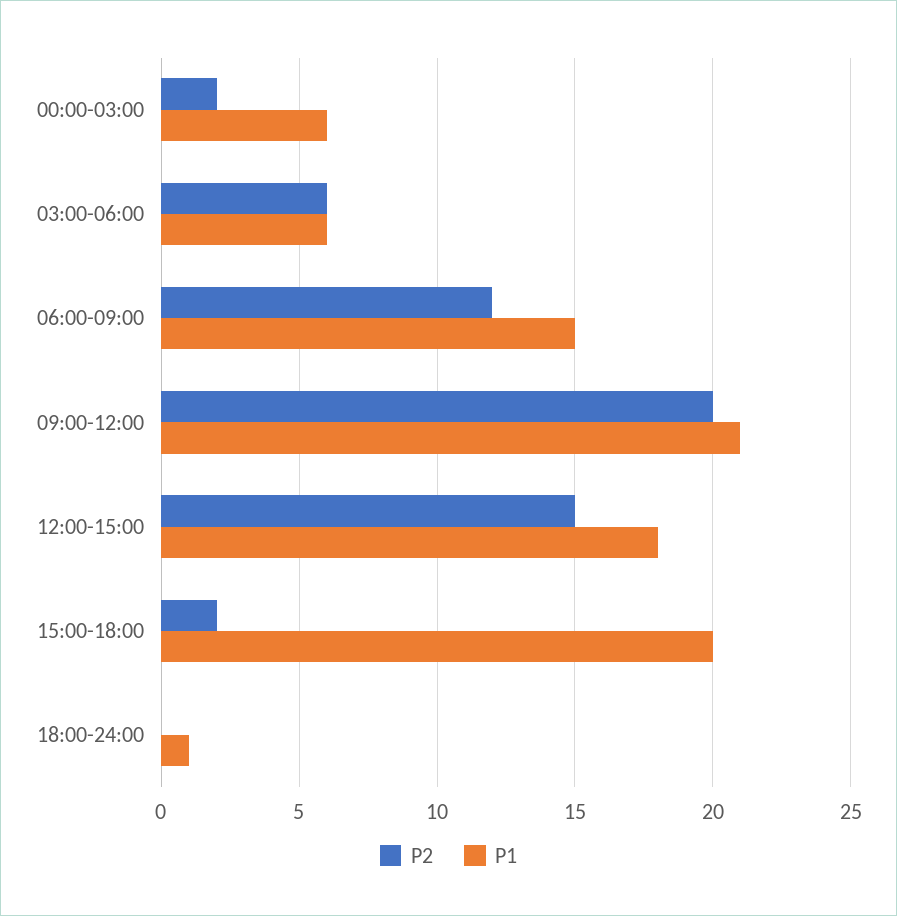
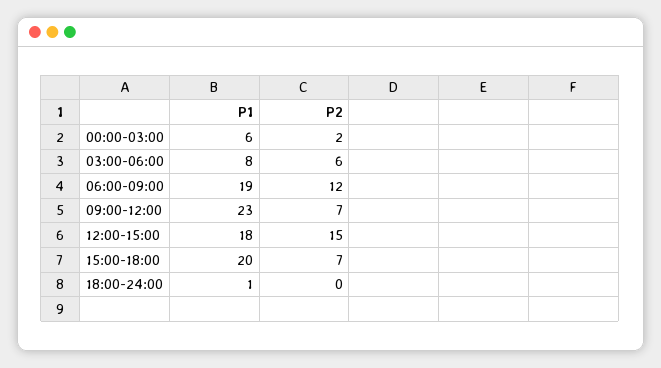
  {
    "P2": {
      "00:00-03:00": 2,
      "03:00-06:00": 6,
      "06:00-09:00": 12,
-     "09:00-12:00": 20,
+     "09:00-12:00": 7,
      "12:00-15:00": 15,
-     "15:00-18:00": 2,
+     "15:00-18:00": 7,
      "18:00-24:00": 0
    },
    "P1": {
      "00:00-03:00": 6,
-     "03:00-06:00": 6,
+     "03:00-06:00": 8,
-     "06:00-09:00": 15,
+     "06:00-09:00": 19,
-     "09:00-12:00": 21,
+     "09:00-12:00": 23,
      "12:00-15:00": 18,
      "15:00-18:00": 20,
      "18:00-24:00": 1
    }
  }

